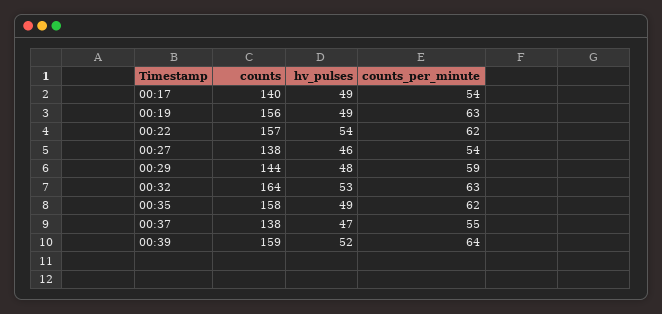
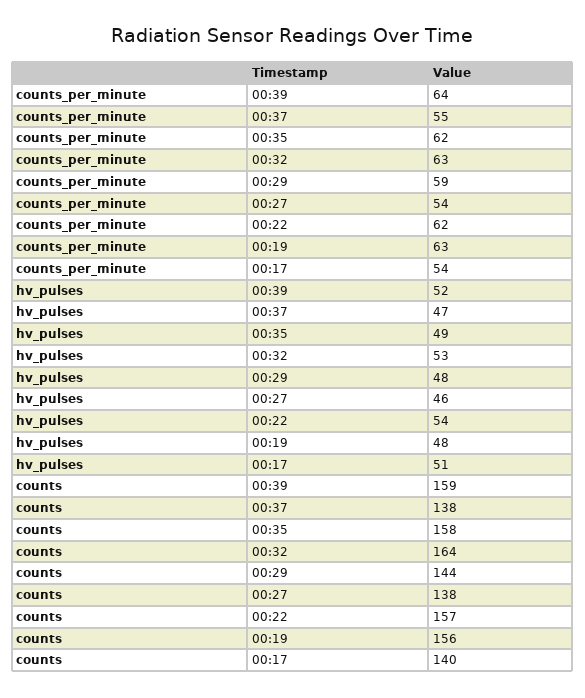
  {
    "counts": {
      "00:17": 140,
      "00:19": 156,
      "00:22": 157,
      "00:27": 138,
      "00:29": 144,
      "00:32": 164,
      "00:35": 158,
      "00:37": 138,
      "00:39": 159
    },
    "hv_pulses": {
-     "00:17": 49,
+     "00:17": 51,
-     "00:19": 49,
+     "00:19": 48,
      "00:22": 54,
      "00:27": 46,
      "00:29": 48,
      "00:32": 53,
      "00:35": 49,
      "00:37": 47,
      "00:39": 52
    },
    "counts_per_minute": {
      "00:17": 54,
      "00:19": 63,
      "00:22": 62,
      "00:27": 54,
      "00:29": 59,
      "00:32": 63,
      "00:35": 62,
      "00:37": 55,
      "00:39": 64
    }
  }

